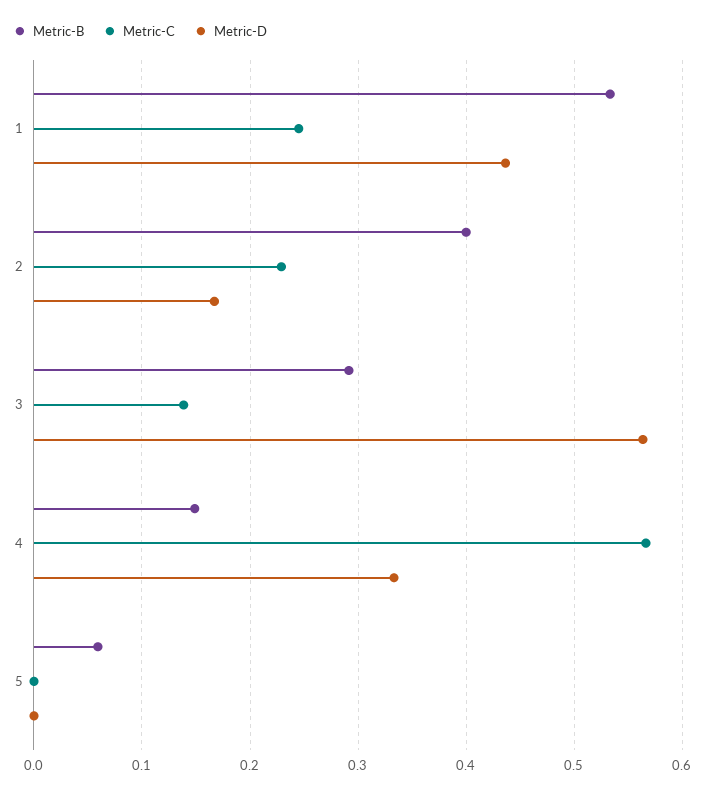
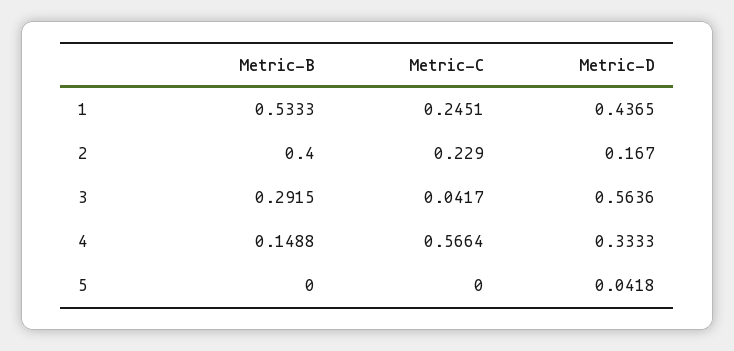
  {
    "Metric-B": {
      "1": 0.5333,
      "2": 0.4,
      "3": 0.2915,
      "4": 0.1488,
-     "5": 0.06
+     "5": 0
    },
    "Metric-C": {
      "1": 0.2451,
      "2": 0.229,
-     "3": 0.14,
+     "3": 0.0417,
      "4": 0.5664,
      "5": 0
    },
    "Metric-D": {
      "1": 0.4365,
      "2": 0.167,
      "3": 0.5636,
      "4": 0.3333,
-     "5": 0
+     "5": 0.0418
    }
  }

